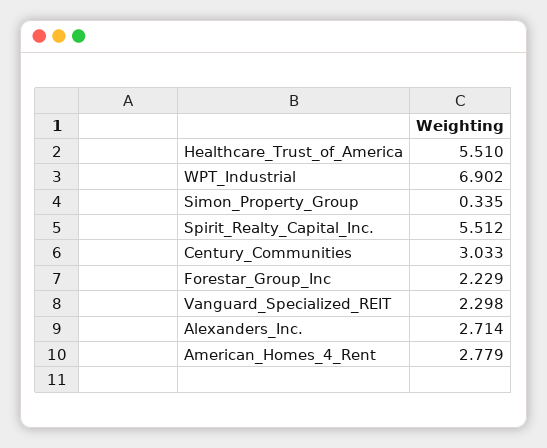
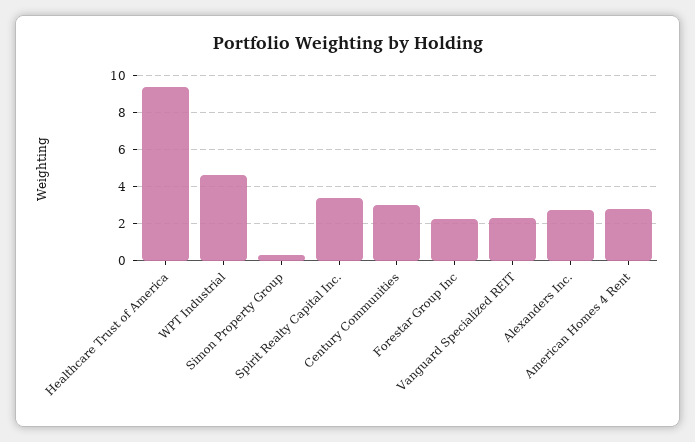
  {
-   "Healthcare_Trust_of_America": 5.51,
+   "Healthcare_Trust_of_America": 9.5,
-   "WPT_Industrial": 6.902,
+   "WPT_Industrial": 4.5,
    "Simon_Property_Group": 0.335,
-   "Spirit_Realty_Capital_Inc.": 5.512,
+   "Spirit_Realty_Capital_Inc.": 3.5,
    "Century_Communities": 3.033,
    "Forestar_Group_Inc": 2.229,
    "Vanguard_Specialized_REIT": 2.298,
    "Alexanders_Inc.": 2.714,
    "American_Homes_4_Rent": 2.779
  }

